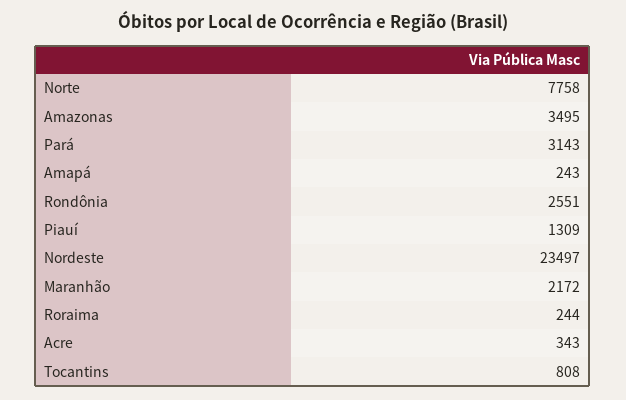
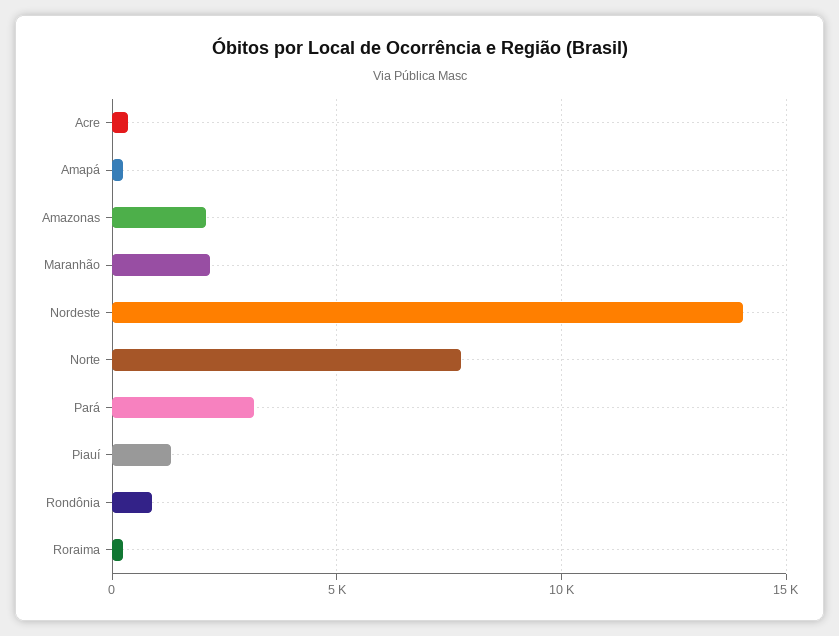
  {
    "Norte": 7758,
-   "Amazonas": 3495,
+   "Amazonas": 2000,
    "Pará": 3143,
    "Amapá": 243,
-   "Rondônia": 2551,
+   "Rondônia": 1000,
    "Piauí": 1309,
-   "Nordeste": 23497,
+   "Nordeste": 14000,
    "Maranhão": 2172,
    "Roraima": 244,
-   "Acre": 343,
+   "Acre": 343
-   "Tocantins": 808
  }

